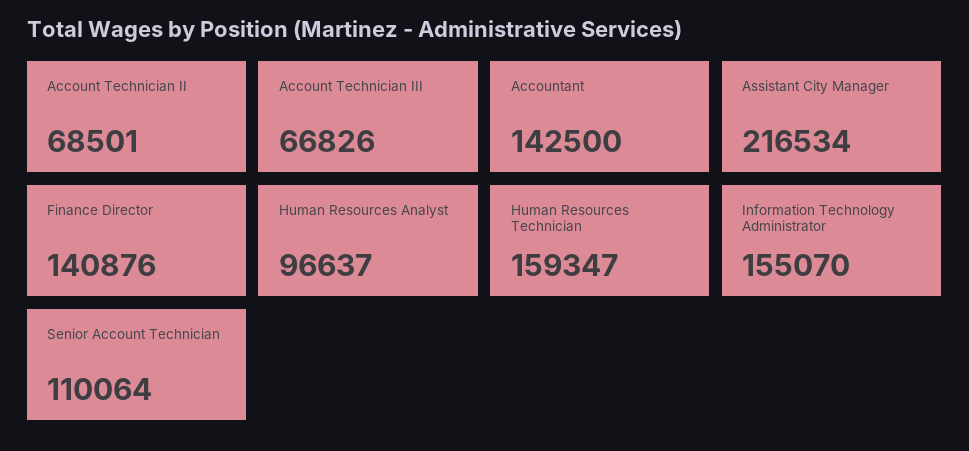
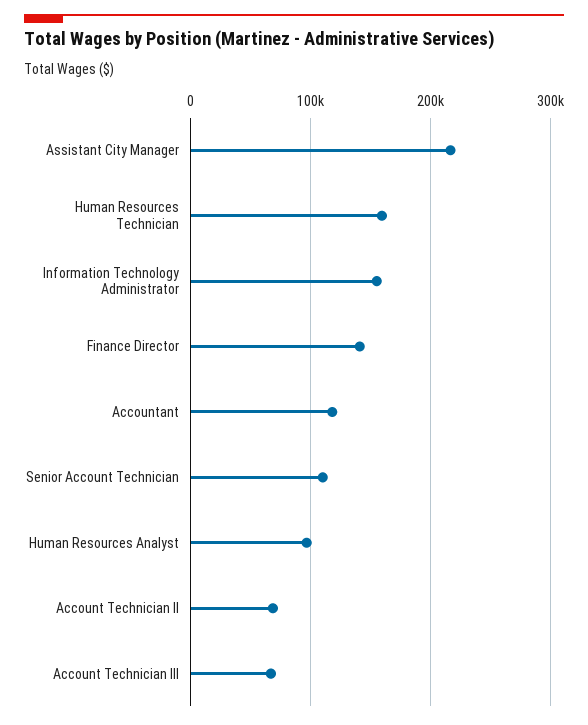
  {
    "Account Technician II": 68501,
    "Account Technician III": 66826,
-   "Accountant": 142500,
+   "Accountant": 120000,
    "Assistant City Manager": 216534,
    "Finance Director": 140876,
    "Human Resources Analyst": 96637,
    "Human Resources Technician": 159347,
    "Information Technology Administrator": 155070,
    "Senior Account Technician": 110064
  }

